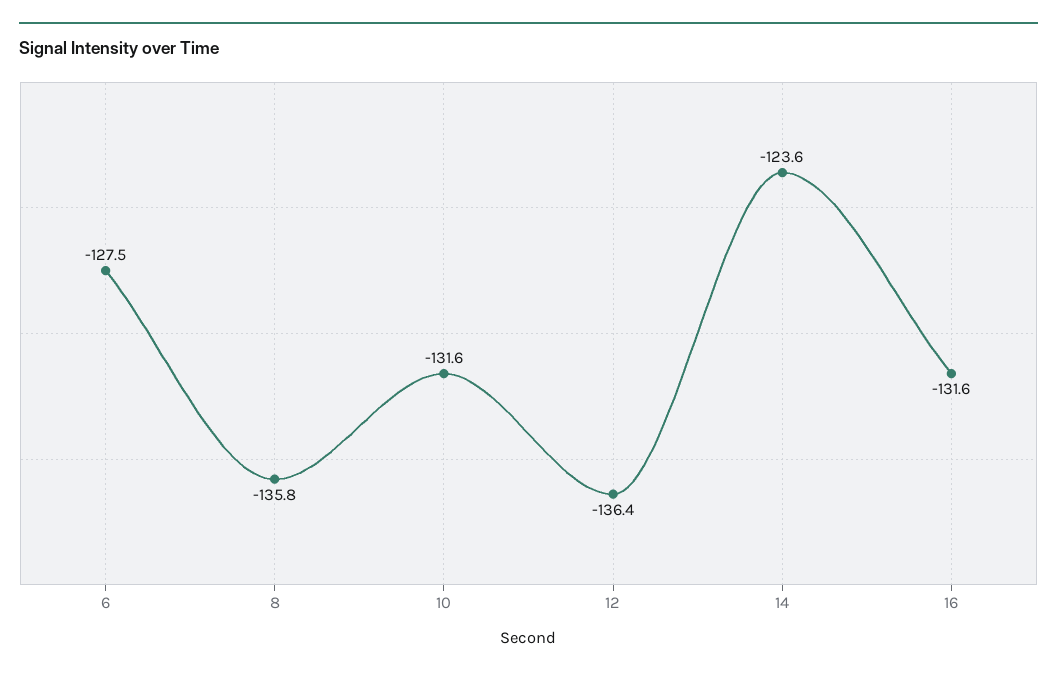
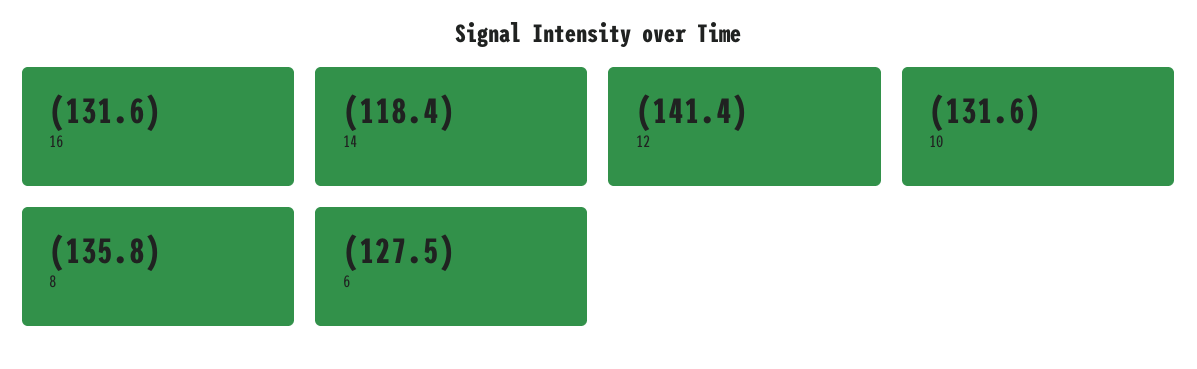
  {
    "6": -127.5,
    "8": -135.8,
    "10": -131.6,
-   "12": -136.4,
+   "12": -141.4,
-   "14": -123.6,
+   "14": -118.4,
    "16": -131.6
  }

